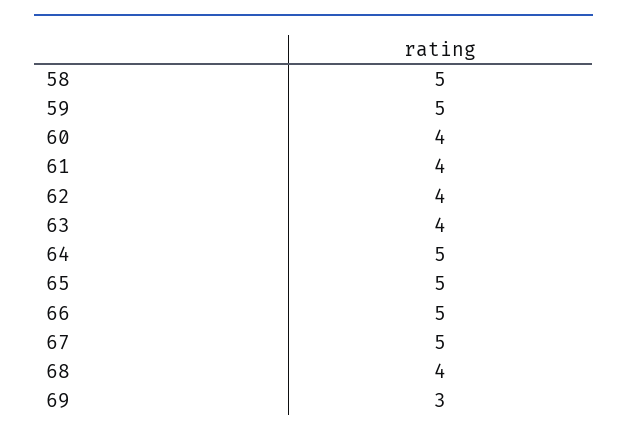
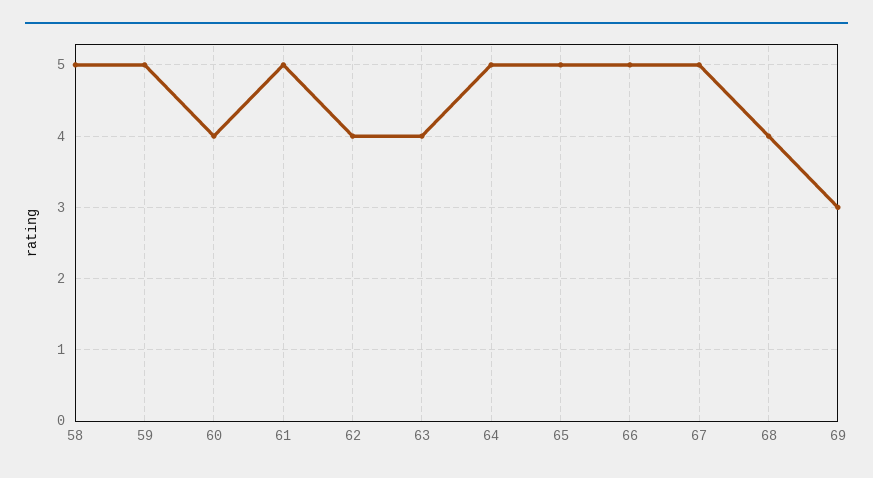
  {
    "58": 5,
    "59": 5,
    "60": 4,
-   "61": 4,
+   "61": 5,
    "62": 4,
    "63": 4,
    "64": 5,
    "65": 5,
    "66": 5,
    "67": 5,
    "68": 4,
    "69": 3
  }

